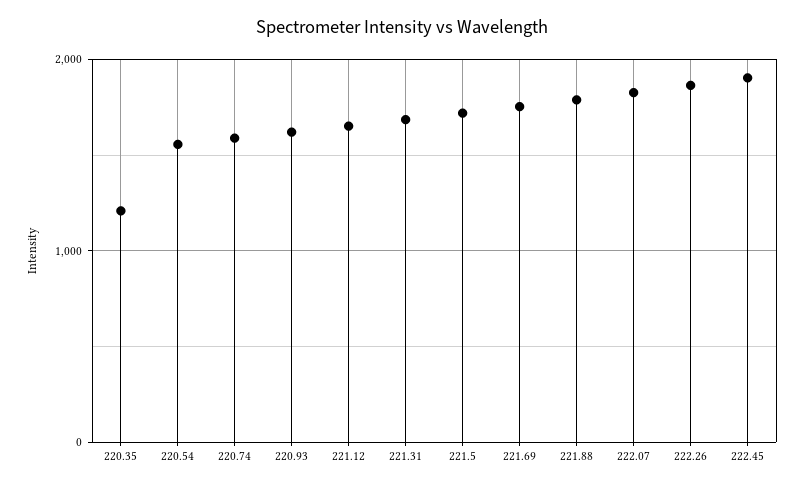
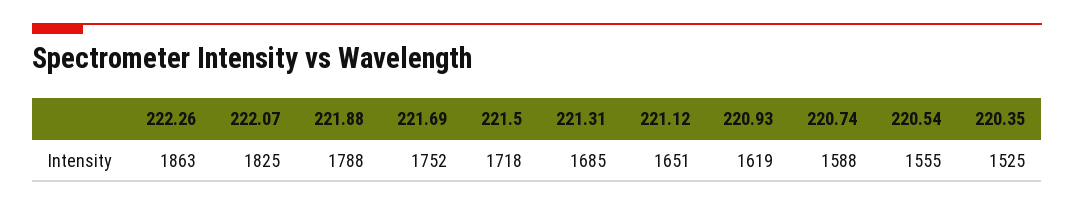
  {
-   "220.35": 1200,
+   "220.35": 1525,
    "220.54": 1555,
    "220.74": 1588,
    "220.93": 1619,
    "221.12": 1651,
    "221.31": 1685,
    "221.5": 1718,
    "221.69": 1752,
    "221.88": 1788,
    "222.07": 1825,
-   "222.26": 1863,
+   "222.26": 1863
-   "222.45": 1900
  }

